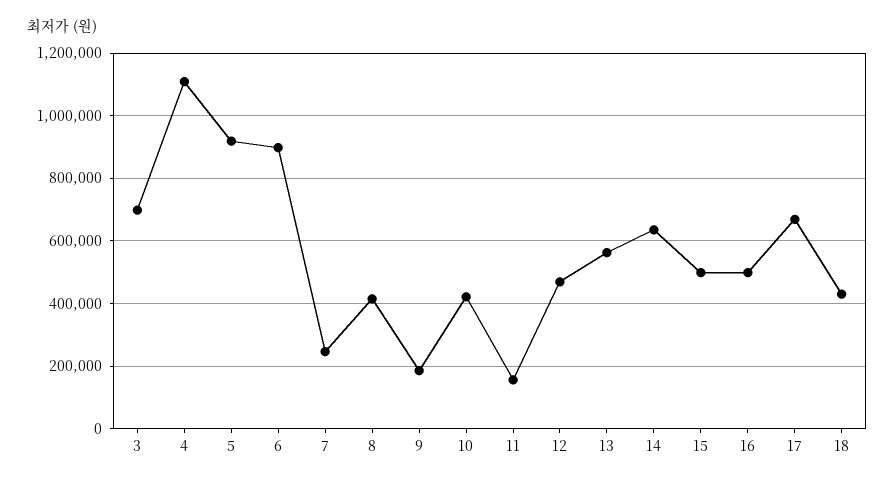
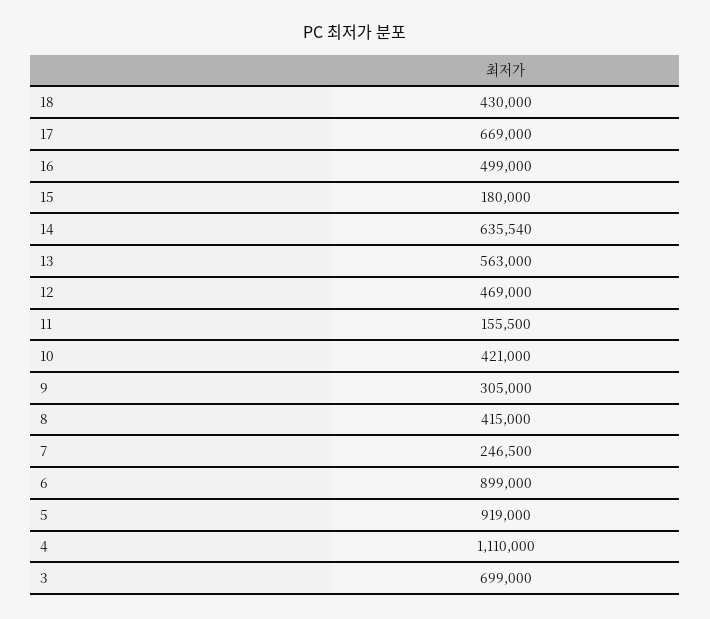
  {
    "3": 699000,
    "4": 1110000,
    "5": 919000,
    "6": 899000,
    "7": 246500,
    "8": 415000,
-   "9": 180000,
+   "9": 305000,
    "10": 421000,
    "11": 155500,
    "12": 469000,
    "13": 563000,
    "14": 635540,
-   "15": 500000,
+   "15": 180000,
    "16": 499000,
    "17": 669000,
    "18": 430000
  }

